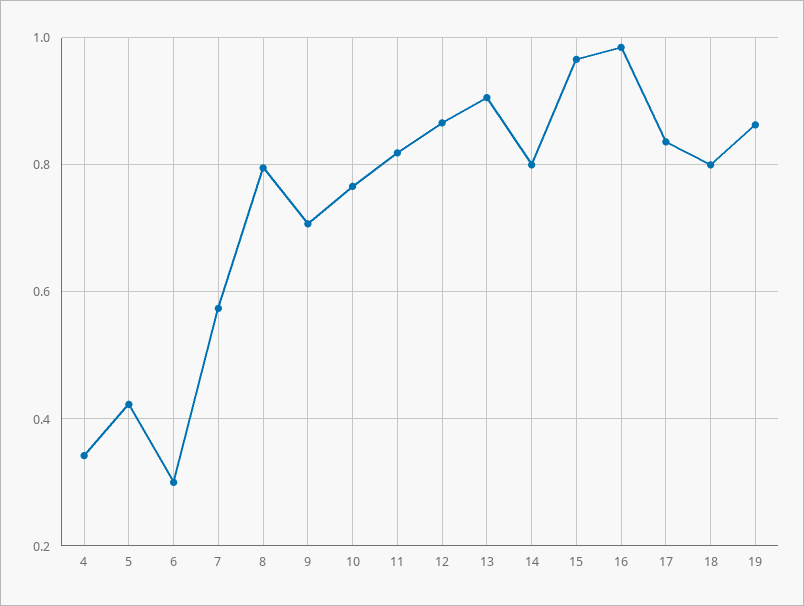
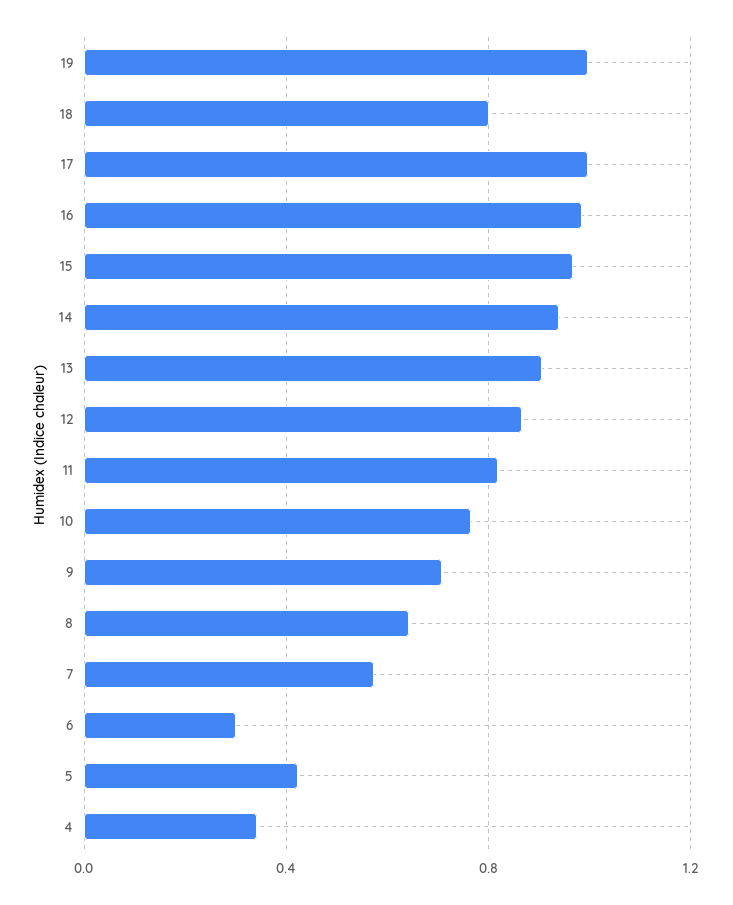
  {
    "4": 0.34,
    "5": 0.42,
    "6": 0.3,
    "7": 0.58,
-   "8": 0.8,
+   "8": 0.65,
    "9": 0.7,
    "10": 0.76,
    "11": 0.82,
    "12": 0.86,
    "13": 0.9,
-   "14": 0.8,
+   "14": 0.95,
    "15": 0.96,
    "16": 0.98,
-   "17": 0.84,
+   "17": 1,
    "18": 0.8,
-   "19": 0.86
+   "19": 1
  }

